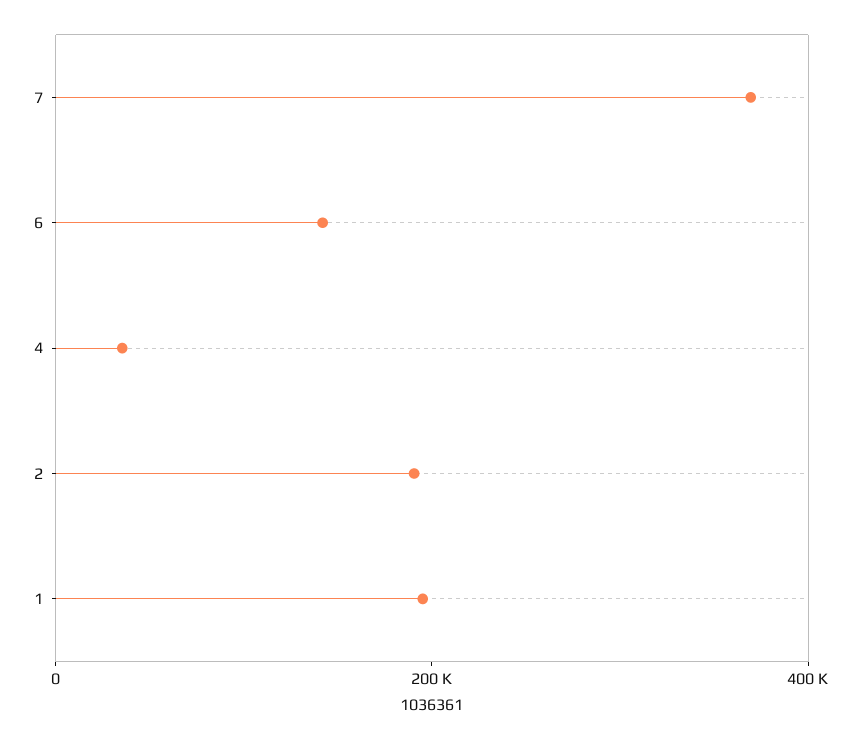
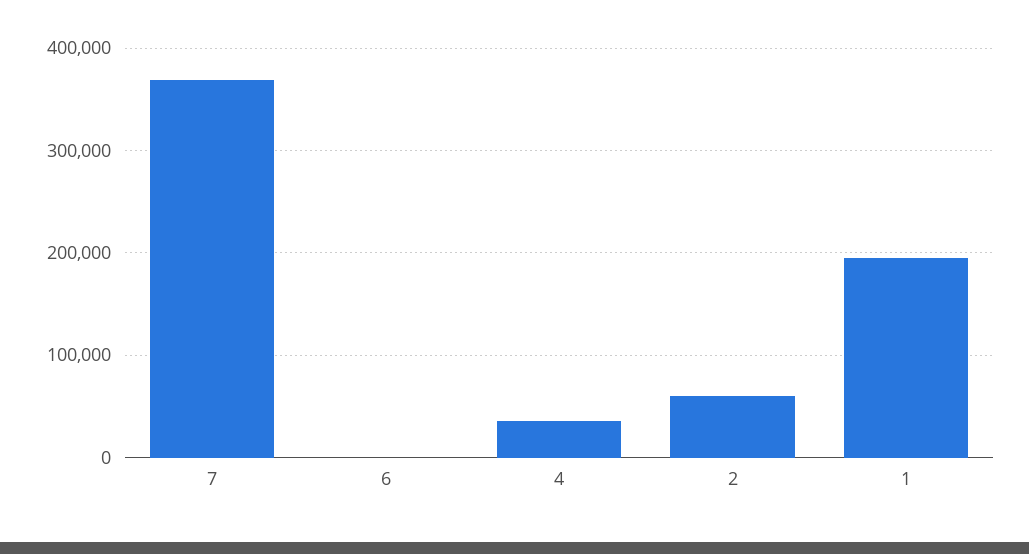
  {
    "7": 370000,
-   "6": 150000,
+   "6": 0,
    "4": 40000,
-   "2": 200000,
+   "2": 60000,
    "1": 200000
  }

